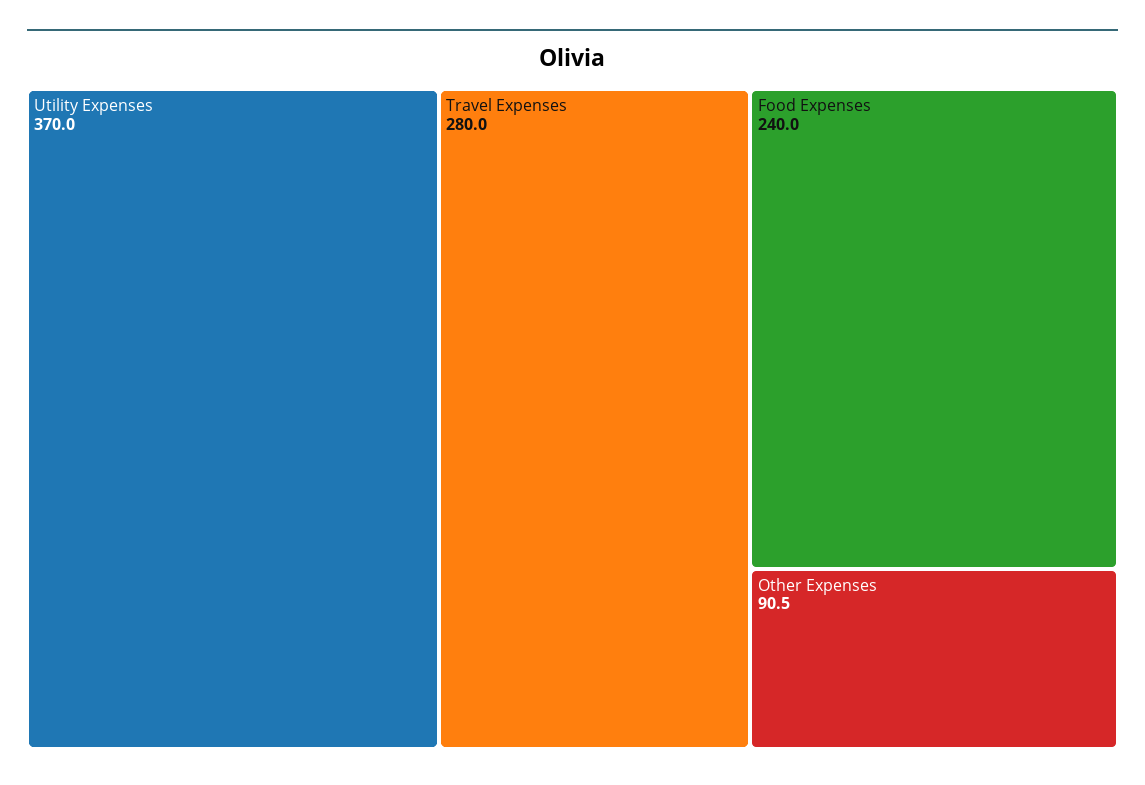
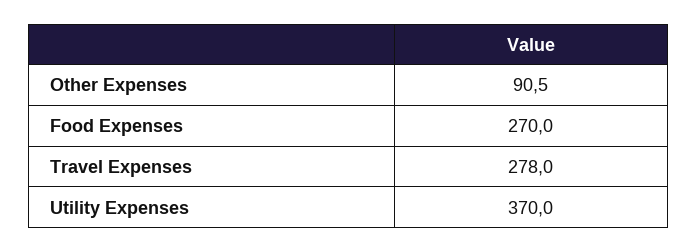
  {
    "Utility Expenses": 370,
-   "Travel Expenses": 280,
+   "Travel Expenses": 278,
-   "Food Expenses": 240,
+   "Food Expenses": 270,
    "Other Expenses": 90.5
  }

